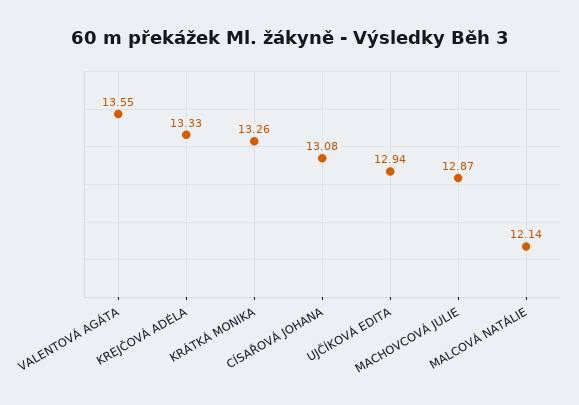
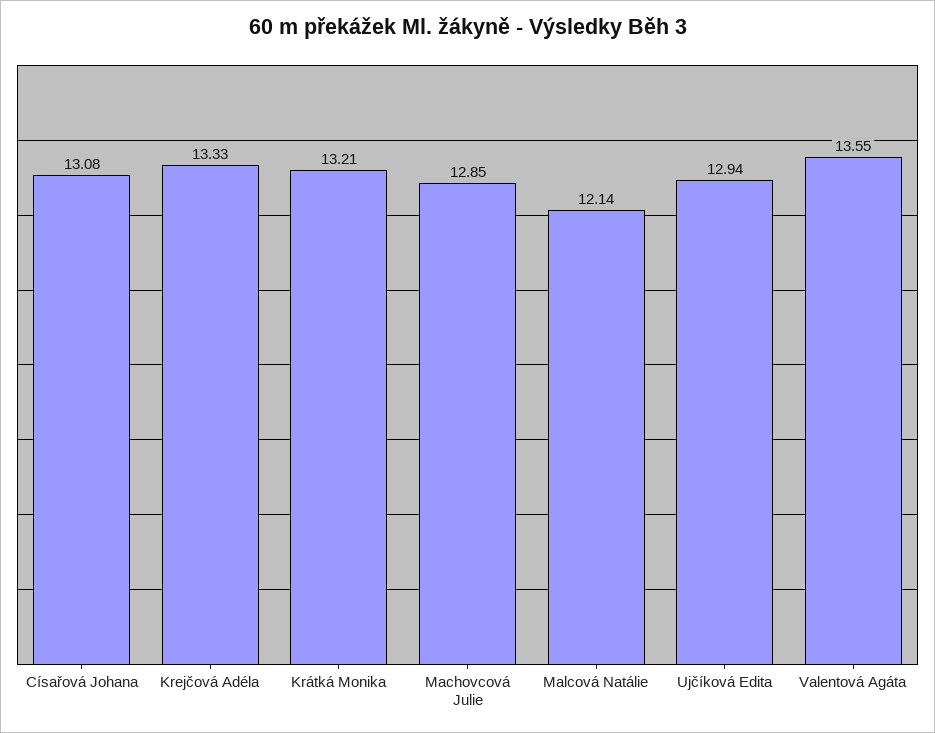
  {
    "VALENTOVÁ AGÁTA": 13.55,
    "KREJČOVÁ ADÉLA": 13.33,
-   "KRÁTKÁ MONIKA": 13.26,
+   "KRÁTKÁ MONIKA": 13.21,
    "CÍSAŘOVÁ JOHANA": 13.08,
    "UJČÍKOVÁ EDITA": 12.94,
-   "MACHOVCOVÁ JULIE": 12.87,
+   "MACHOVCOVÁ JULIE": 12.85,
    "MALCOVÁ NATÁLIE": 12.14
  }

